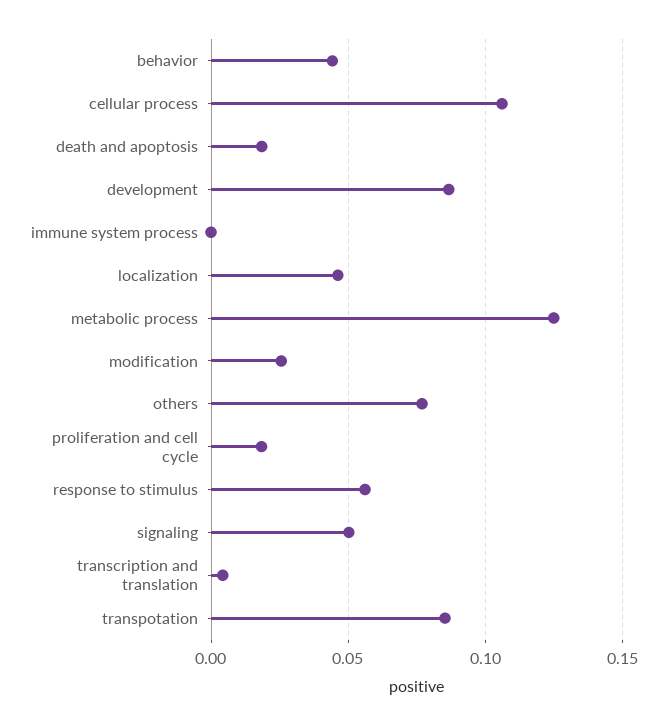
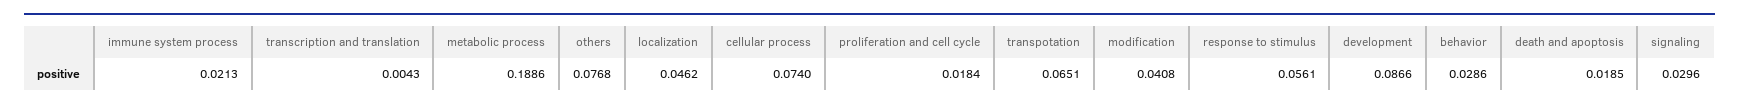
  {
-   "behavior": 0.045,
+   "behavior": 0.0286,
-   "cellular process": 0.105,
+   "cellular process": 0.074,
    "death and apoptosis": 0.0185,
    "development": 0.0866,
-   "immune system process": 0,
+   "immune system process": 0.0213,
    "localization": 0.0462,
-   "metabolic process": 0.125,
+   "metabolic process": 0.1886,
-   "modification": 0.025,
+   "modification": 0.0408,
    "others": 0.0768,
    "proliferation and cell cycle": 0.0184,
    "response to stimulus": 0.0561,
-   "signaling": 0.05,
+   "signaling": 0.0296,
    "transcription and translation": 0.0043,
-   "transpotation": 0.085
+   "transpotation": 0.0651
  }

